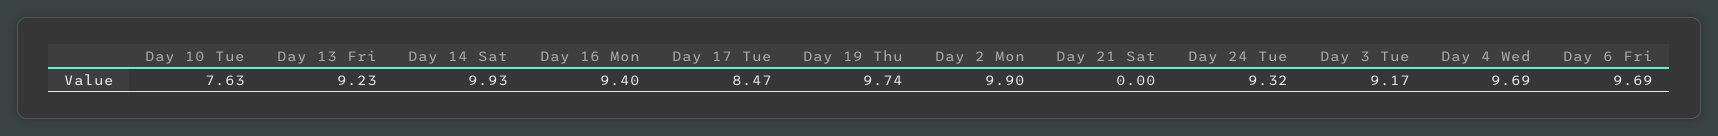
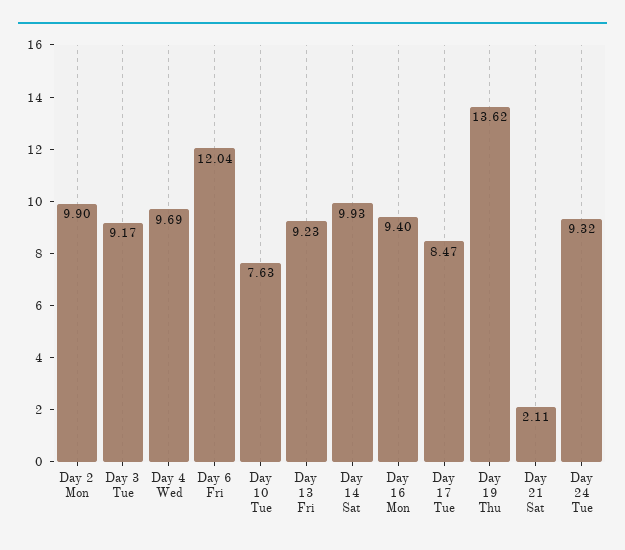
  {
    "Day 10 Tue": 7.63,
    "Day 13 Fri": 9.23,
    "Day 14 Sat": 9.93,
    "Day 16 Mon": 9.4,
    "Day 17 Tue": 8.47,
-   "Day 19 Thu": 9.74,
+   "Day 19 Thu": 13.62,
    "Day 2 Mon": 9.9,
-   "Day 21 Sat": 0,
+   "Day 21 Sat": 2.11,
    "Day 24 Tue": 9.32,
    "Day 3 Tue": 9.17,
    "Day 4 Wed": 9.69,
-   "Day 6 Fri": 9.69
+   "Day 6 Fri": 12.04
  }

